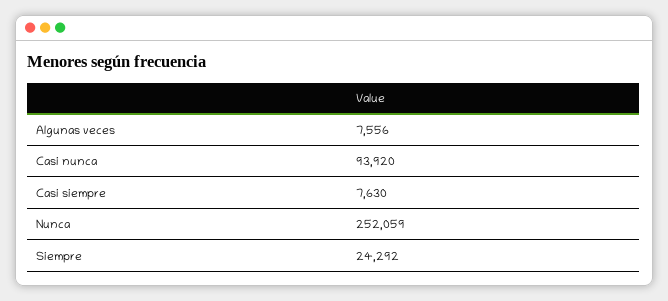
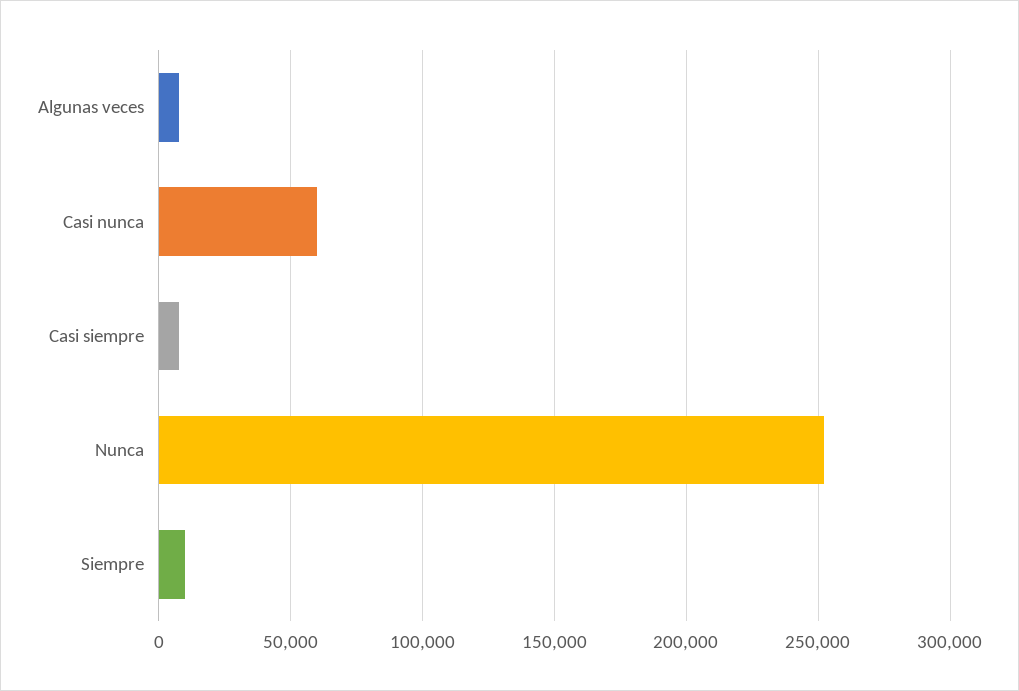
  {
    "Algunas veces": 7556,
-   "Casi nunca": 93920,
+   "Casi nunca": 60000,
    "Casi siempre": 7630,
    "Nunca": 252059,
-   "Siempre": 24292
+   "Siempre": 10000
  }

